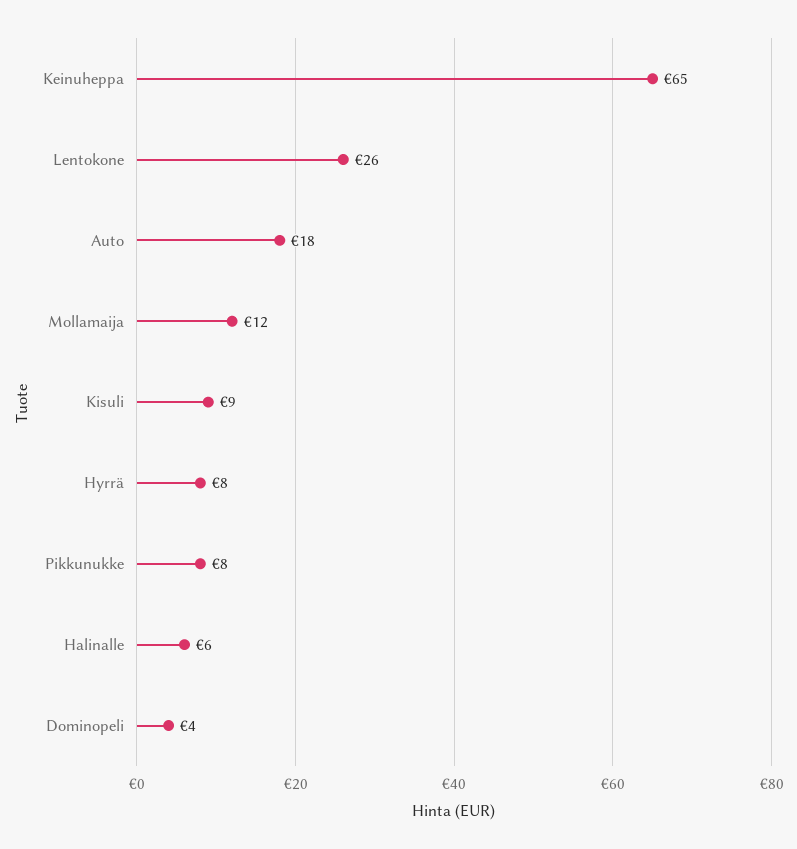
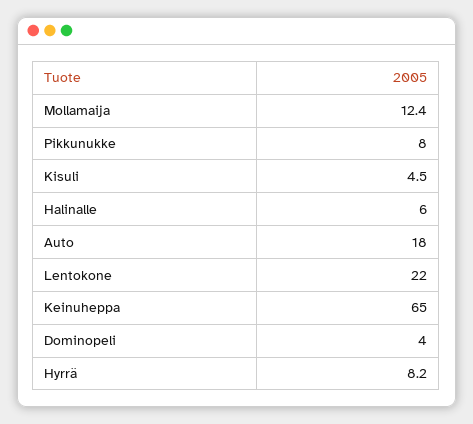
  {
    "Keinuheppa": 65,
-   "Lentokone": 26,
+   "Lentokone": 22,
    "Auto": 18,
    "Mollamaija": 12.4,
-   "Kisuli": 9,
+   "Kisuli": 4.5,
    "Hyrrä": 8.2,
    "Pikkunukke": 8,
    "Halinalle": 6,
    "Dominopeli": 4
  }

